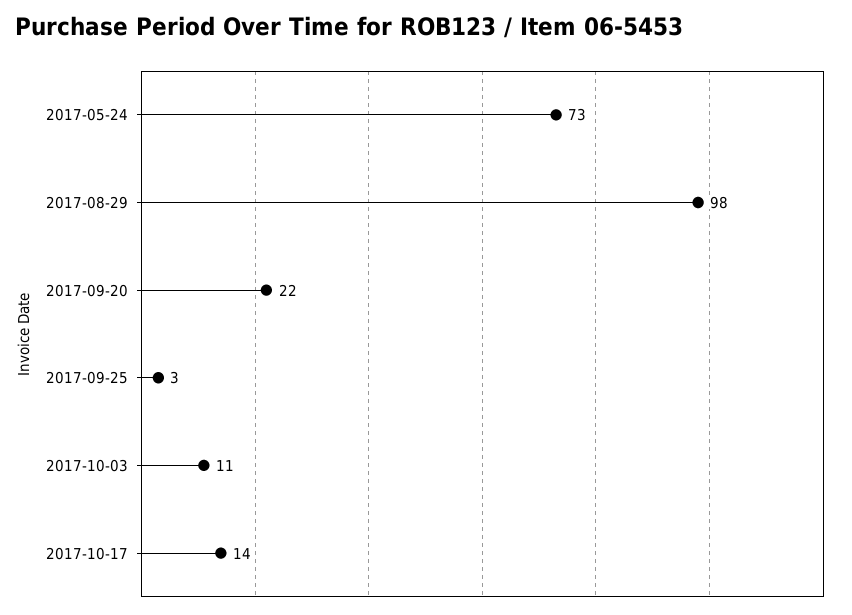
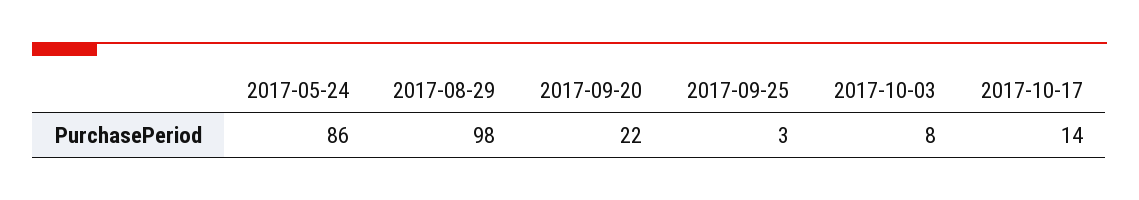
  {
-   "2017-05-24": 73,
+   "2017-05-24": 86,
    "2017-08-29": 98,
    "2017-09-20": 22,
    "2017-09-25": 3,
-   "2017-10-03": 11,
+   "2017-10-03": 8,
    "2017-10-17": 14
  }

